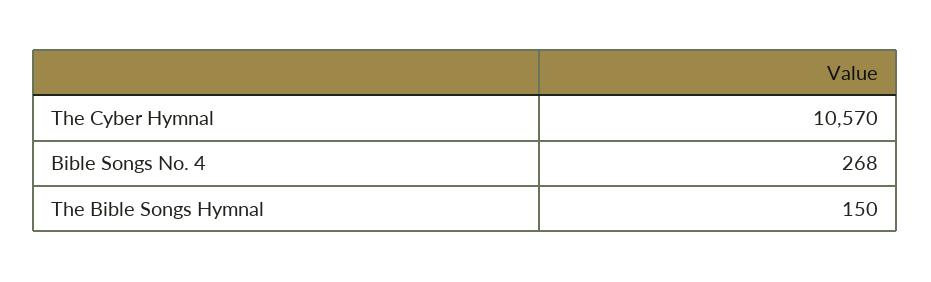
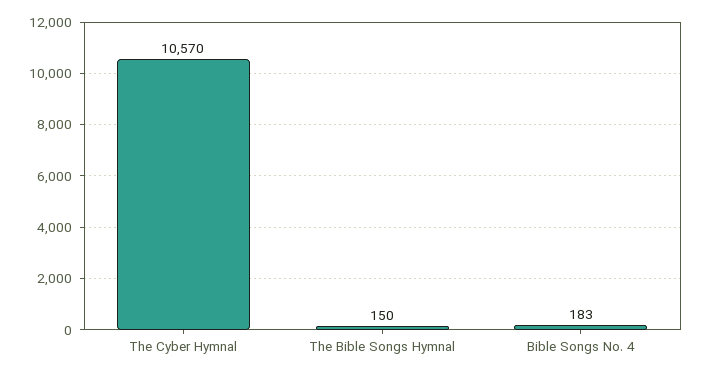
  {
    "The Cyber Hymnal": 10570,
-   "Bible Songs No. 4": 268,
+   "Bible Songs No. 4": 183,
    "The Bible Songs Hymnal": 150
  }

